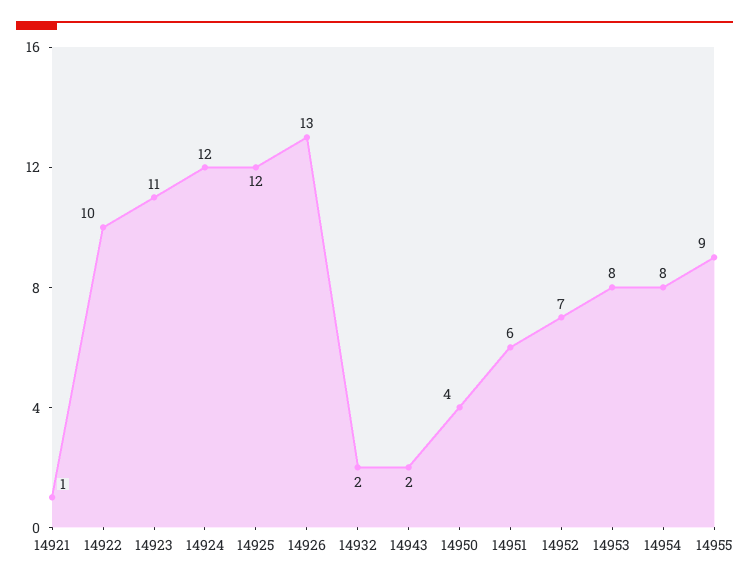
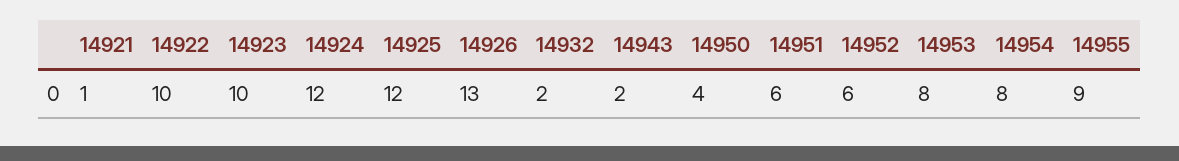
  {
    "14921": 1,
    "14922": 10,
-   "14923": 11,
+   "14923": 10,
    "14924": 12,
    "14925": 12,
    "14926": 13,
    "14932": 2,
    "14943": 2,
    "14950": 4,
    "14951": 6,
-   "14952": 7,
+   "14952": 6,
    "14953": 8,
    "14954": 8,
    "14955": 9
  }

